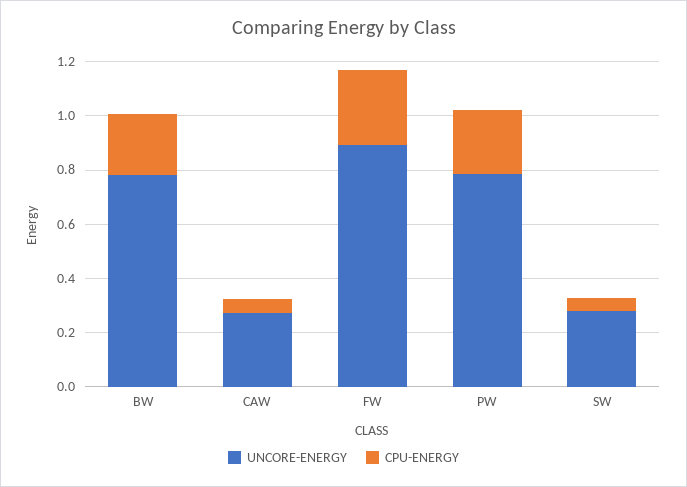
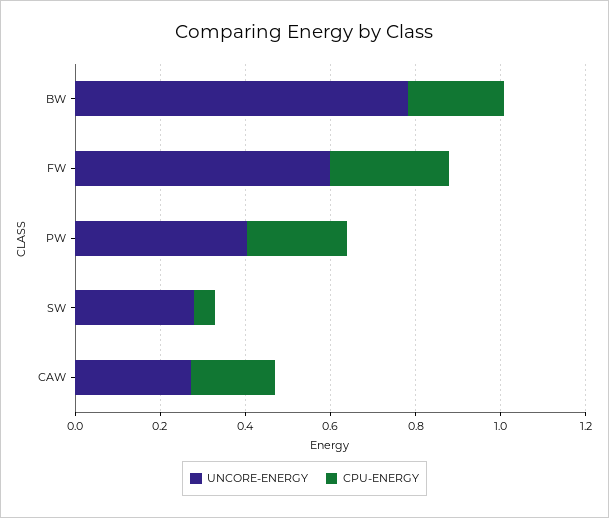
  {
    "UNCORE-ENERGY": {
      "BW": 0.8,
      "CAW": 0.25,
-     "FW": 0.9,
+     "FW": 0.6,
-     "PW": 0.8,
+     "PW": 0.4,
      "SW": 0.3
    },
    "CPU-ENERGY": {
      "BW": 0.2,
-     "CAW": 0.05,
+     "CAW": 0.2,
      "FW": 0.3,
      "PW": 0.25,
      "SW": 0.05
    }
  }

